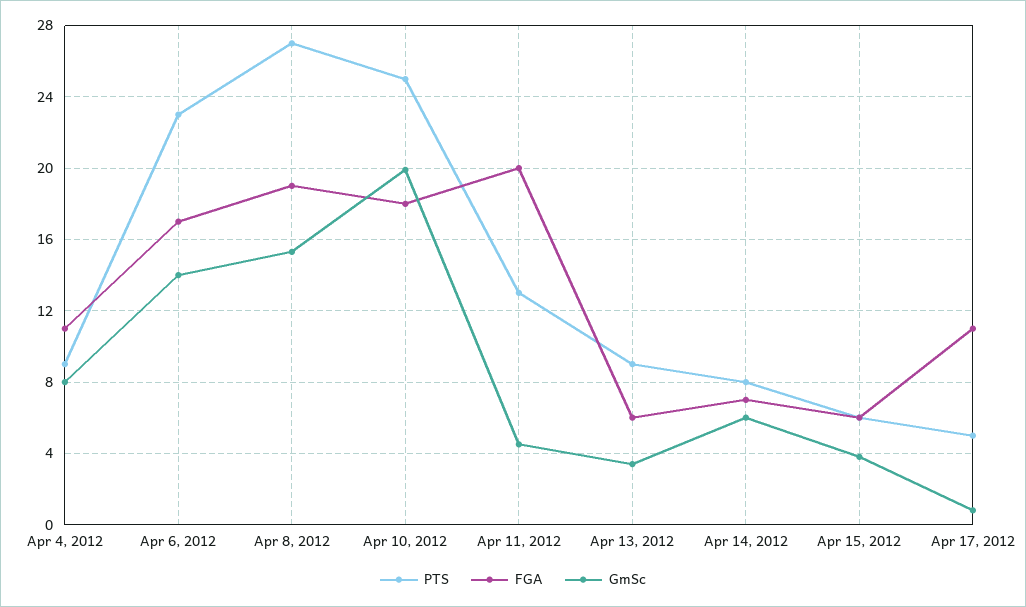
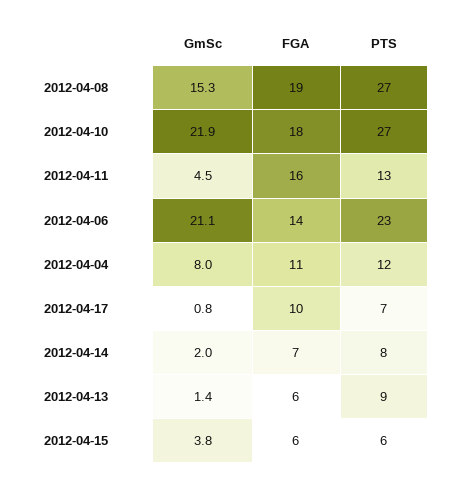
  {
    "PTS": {
-     "Apr 4, 2012": 9,
+     "Apr 4, 2012": 12,
      "Apr 6, 2012": 23,
      "Apr 8, 2012": 27,
-     "Apr 10, 2012": 25,
+     "Apr 10, 2012": 27,
      "Apr 11, 2012": 13,
      "Apr 13, 2012": 9,
      "Apr 14, 2012": 8,
      "Apr 15, 2012": 6,
-     "Apr 17, 2012": 5
+     "Apr 17, 2012": 7
    },
    "FGA": {
      "Apr 4, 2012": 11,
-     "Apr 6, 2012": 17,
+     "Apr 6, 2012": 14,
      "Apr 8, 2012": 19,
      "Apr 10, 2012": 18,
-     "Apr 11, 2012": 20,
+     "Apr 11, 2012": 16,
      "Apr 13, 2012": 6,
      "Apr 14, 2012": 7,
      "Apr 15, 2012": 6,
-     "Apr 17, 2012": 11
+     "Apr 17, 2012": 10
    },
    "GmSc": {
      "Apr 4, 2012": 8,
-     "Apr 6, 2012": 14,
+     "Apr 6, 2012": 21.1,
      "Apr 8, 2012": 15.3,
-     "Apr 10, 2012": 20,
+     "Apr 10, 2012": 21.9,
      "Apr 11, 2012": 4.5,
-     "Apr 13, 2012": 3.5,
+     "Apr 13, 2012": 1.4,
-     "Apr 14, 2012": 6,
+     "Apr 14, 2012": 2,
      "Apr 15, 2012": 3.8,
      "Apr 17, 2012": 0.8
    }
  }

